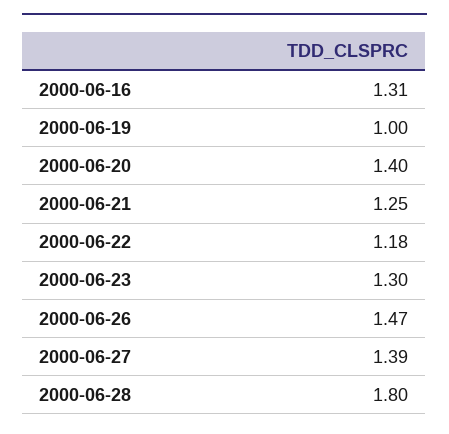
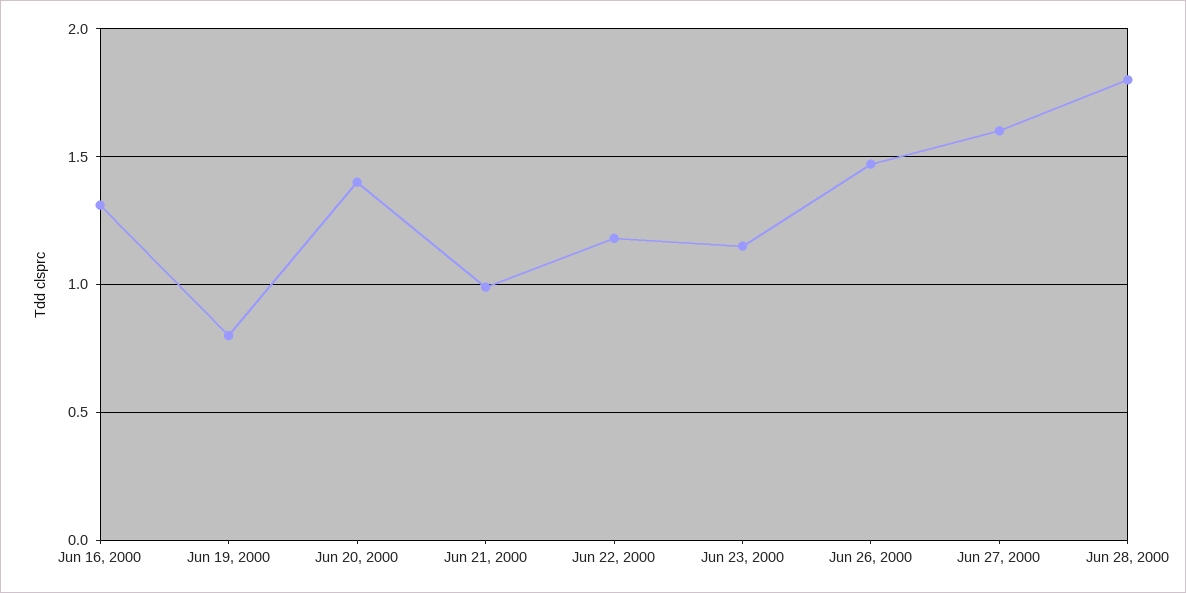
  {
    "2000-06-16": 1.31,
-   "2000-06-19": 1,
+   "2000-06-19": 0.8,
    "2000-06-20": 1.4,
-   "2000-06-21": 1.25,
+   "2000-06-21": 1,
    "2000-06-22": 1.18,
-   "2000-06-23": 1.3,
+   "2000-06-23": 1.15,
    "2000-06-26": 1.47,
-   "2000-06-27": 1.39,
+   "2000-06-27": 1.6,
    "2000-06-28": 1.8
  }

